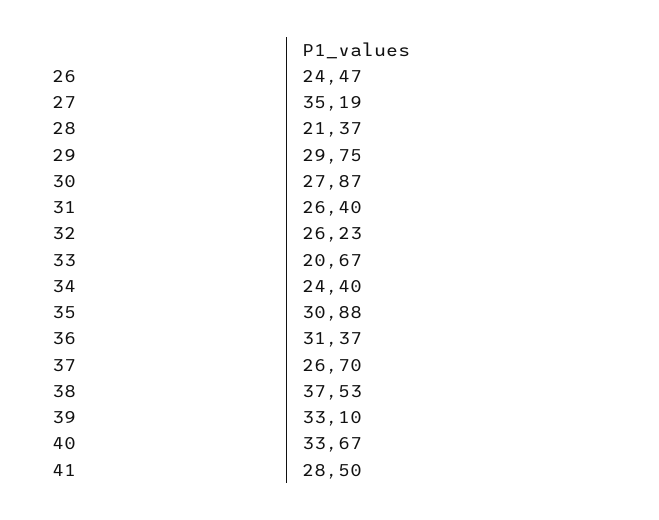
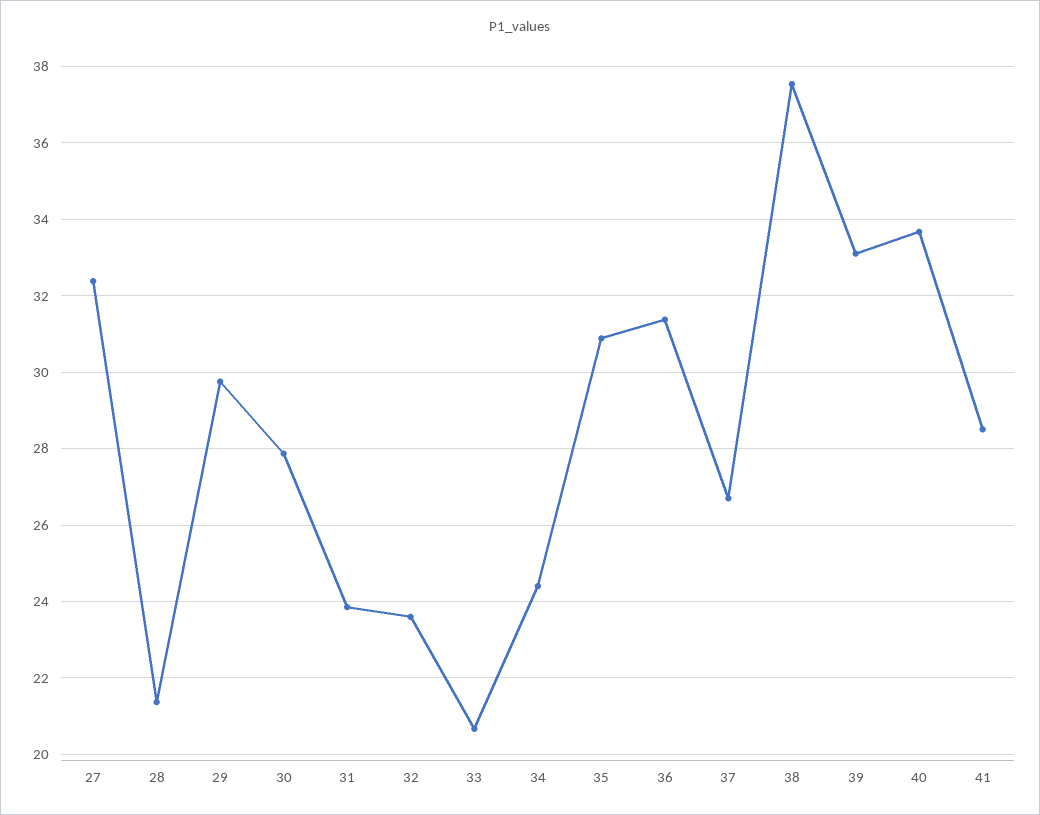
  {
-   "26": 24.47,
-   "27": 35.19,
+   "27": 32.4,
    "28": 21.37,
    "29": 29.75,
    "30": 27.87,
-   "31": 26.4,
+   "31": 23.8,
-   "32": 26.23,
+   "32": 23.6,
    "33": 20.67,
    "34": 24.4,
    "35": 30.88,
    "36": 31.37,
    "37": 26.7,
    "38": 37.53,
    "39": 33.1,
    "40": 33.67,
    "41": 28.5
  }

